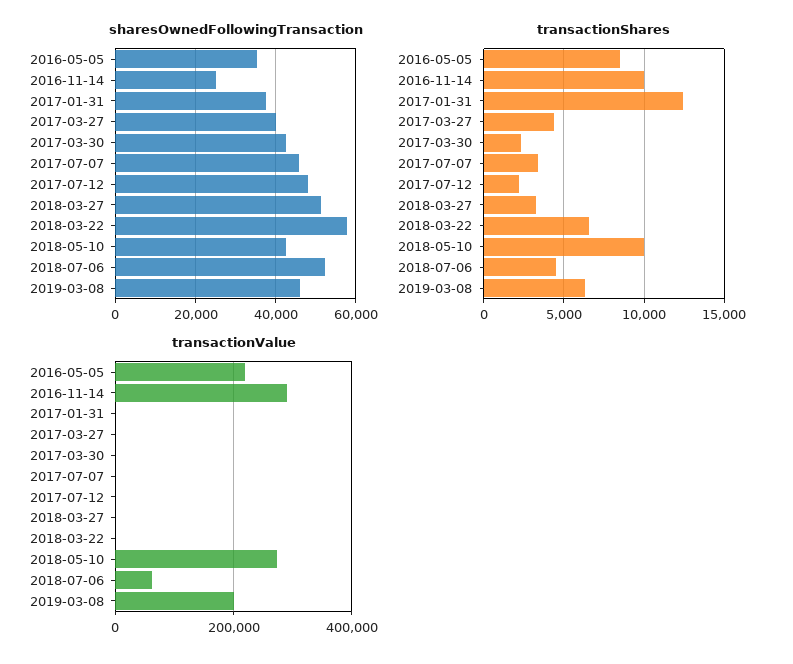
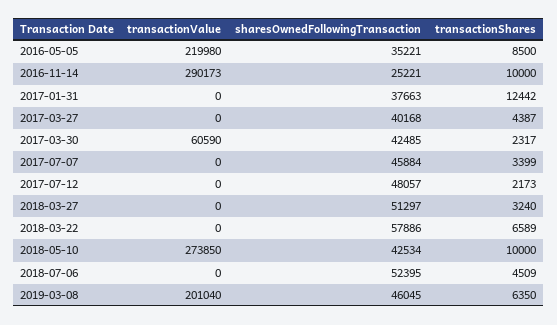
  {
    "sharesOwnedFollowingTransaction": {
      "2016-05-05": 35221,
      "2016-11-14": 25221,
      "2017-01-31": 37663,
      "2017-03-27": 40168,
      "2017-03-30": 42485,
      "2017-07-07": 45884,
      "2017-07-12": 48057,
      "2018-03-27": 51297,
      "2018-03-22": 57886,
      "2018-05-10": 42534,
      "2018-07-06": 52395,
      "2019-03-08": 46045
    },
    "transactionShares": {
      "2016-05-05": 8500,
      "2016-11-14": 10000,
      "2017-01-31": 12442,
      "2017-03-27": 4387,
      "2017-03-30": 2317,
      "2017-07-07": 3399,
      "2017-07-12": 2173,
      "2018-03-27": 3240,
      "2018-03-22": 6589,
      "2018-05-10": 10000,
      "2018-07-06": 4509,
      "2019-03-08": 6350
    },
    "transactionValue": {
      "2016-05-05": 219980,
      "2016-11-14": 290173,
      "2017-01-31": 0,
      "2017-03-27": 0,
-     "2017-03-30": 0,
+     "2017-03-30": 60590,
      "2017-07-07": 0,
      "2017-07-12": 0,
      "2018-03-27": 0,
      "2018-03-22": 0,
      "2018-05-10": 273850,
-     "2018-07-06": 60000,
+     "2018-07-06": 0,
      "2019-03-08": 201040
    }
  }

